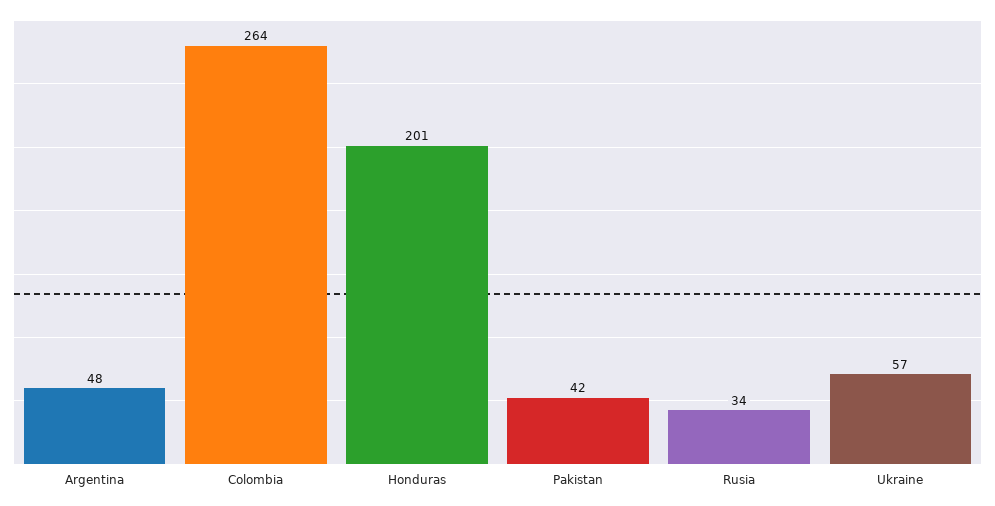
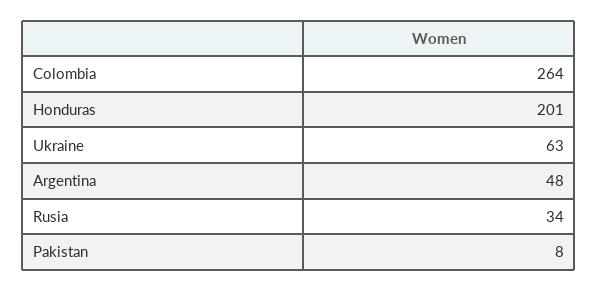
  {
    "Argentina": 48,
    "Colombia": 264,
    "Honduras": 201,
-   "Pakistan": 42,
+   "Pakistan": 8,
    "Rusia": 34,
-   "Ukraine": 57
+   "Ukraine": 63
  }

